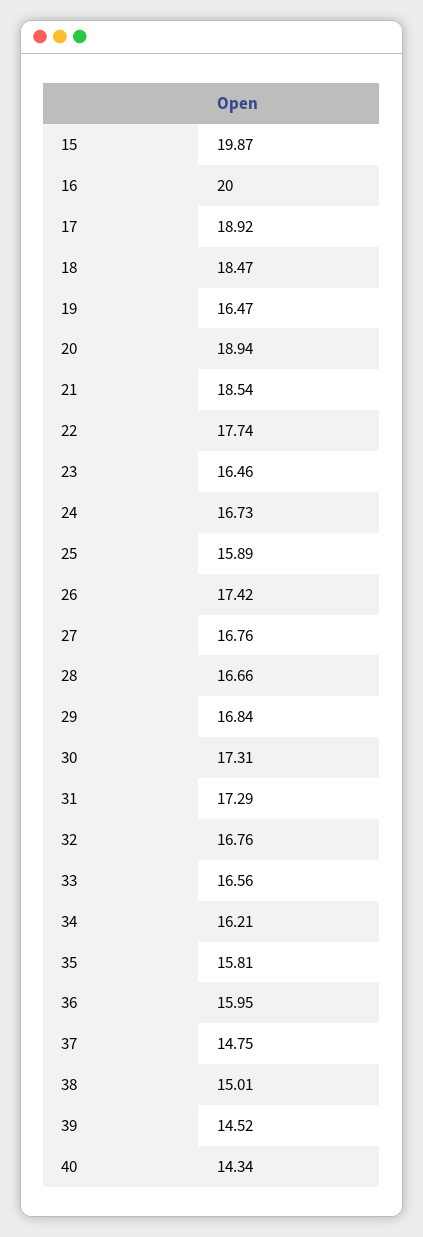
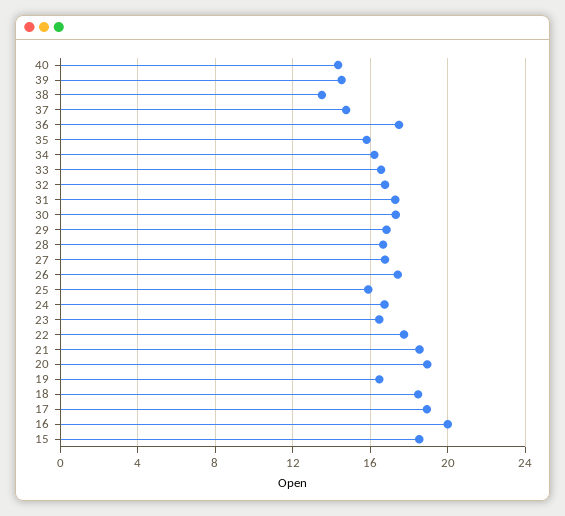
  {
-   "15": 19.87,
+   "15": 18.5,
    "16": 20,
    "17": 18.92,
    "18": 18.47,
    "19": 16.47,
    "20": 18.94,
    "21": 18.54,
    "22": 17.74,
    "23": 16.46,
    "24": 16.73,
    "25": 15.89,
    "26": 17.42,
    "27": 16.76,
    "28": 16.66,
    "29": 16.84,
    "30": 17.31,
    "31": 17.29,
    "32": 16.76,
    "33": 16.56,
    "34": 16.21,
    "35": 15.81,
-   "36": 15.95,
+   "36": 17.5,
    "37": 14.75,
-   "38": 15.01,
+   "38": 13.5,
    "39": 14.52,
    "40": 14.34
  }

